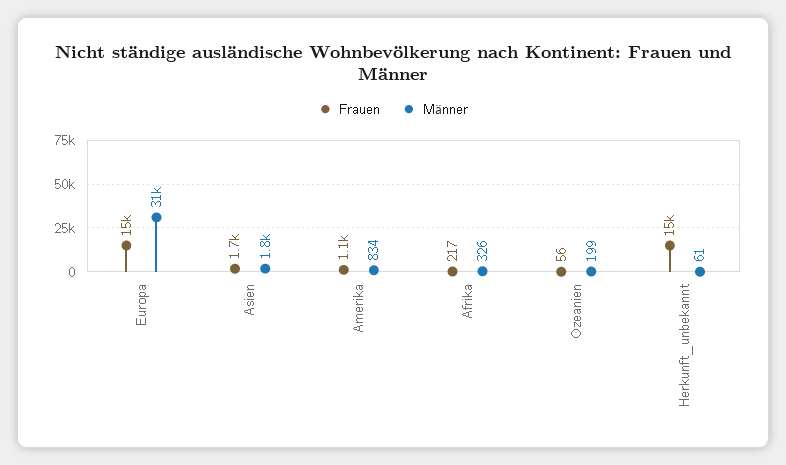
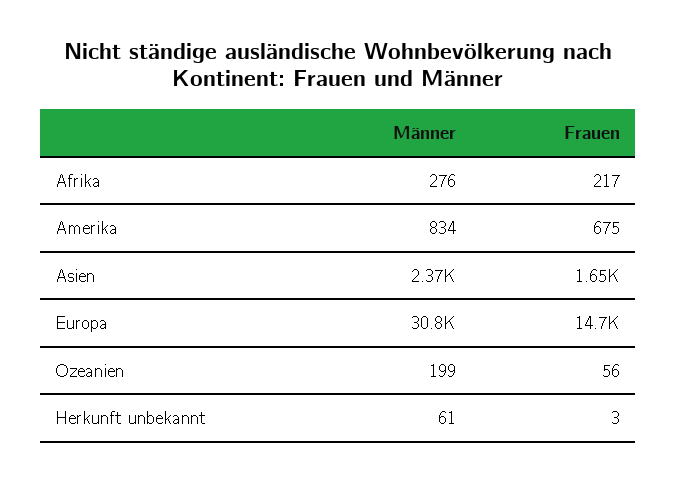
  {
    "Frauen": {
      "Europa": 14700,
      "Asien": 1650,
-     "Amerika": 1100,
+     "Amerika": 675,
      "Afrika": 217,
      "Ozeanien": 56,
-     "Herkunft_unbekannt": 15000
+     "Herkunft_unbekannt": 3
    },
    "Männer": {
      "Europa": 30800,
-     "Asien": 1800,
+     "Asien": 2370,
      "Amerika": 834,
-     "Afrika": 326,
+     "Afrika": 276,
      "Ozeanien": 199,
      "Herkunft_unbekannt": 61
    }
  }

